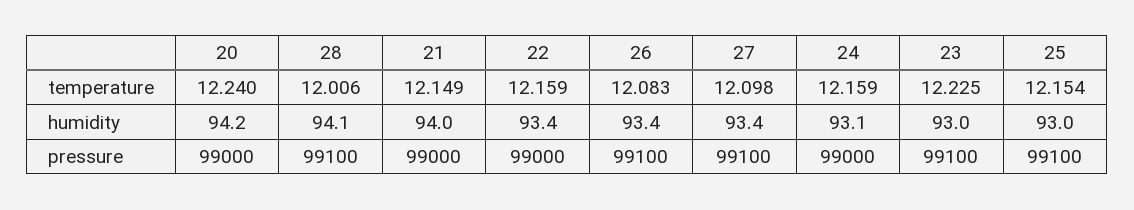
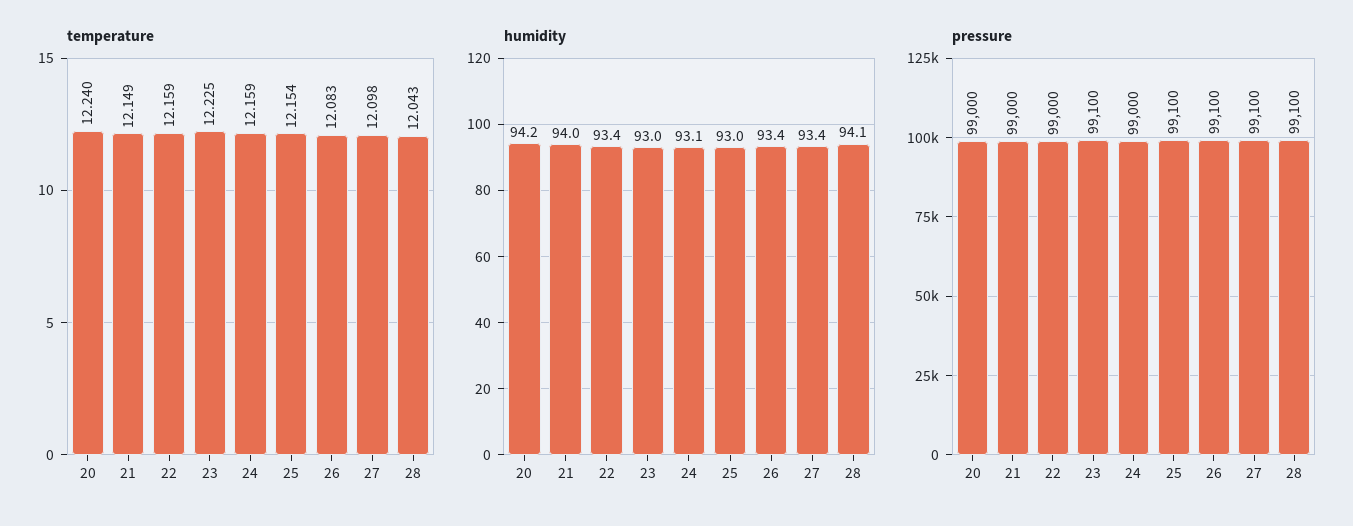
  {
    "temperature": {
      "20": 12.24,
-     "28": 12.006,
+     "28": 12.043,
      "21": 12.149,
      "22": 12.159,
      "26": 12.083,
      "27": 12.098,
      "24": 12.159,
      "23": 12.225,
      "25": 12.154
    },
    "humidity": {
      "20": 94.2,
      "28": 94.1,
      "21": 94,
      "22": 93.4,
      "26": 93.4,
      "27": 93.4,
      "24": 93.1,
      "23": 93,
      "25": 93
    },
    "pressure": {
      "20": 99000,
      "28": 99100,
      "21": 99000,
      "22": 99000,
      "26": 99100,
      "27": 99100,
      "24": 99000,
      "23": 99100,
      "25": 99100
    }
  }

